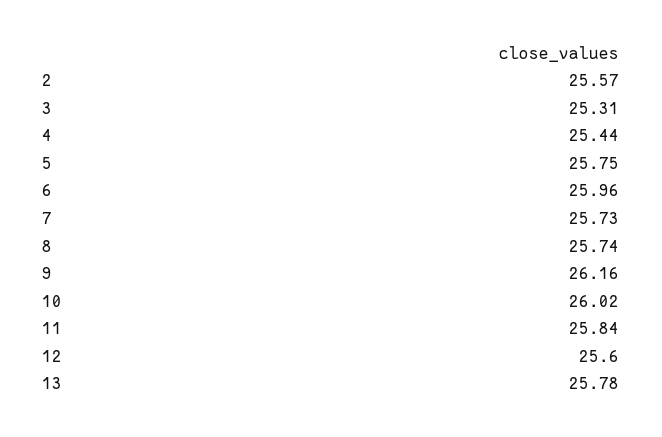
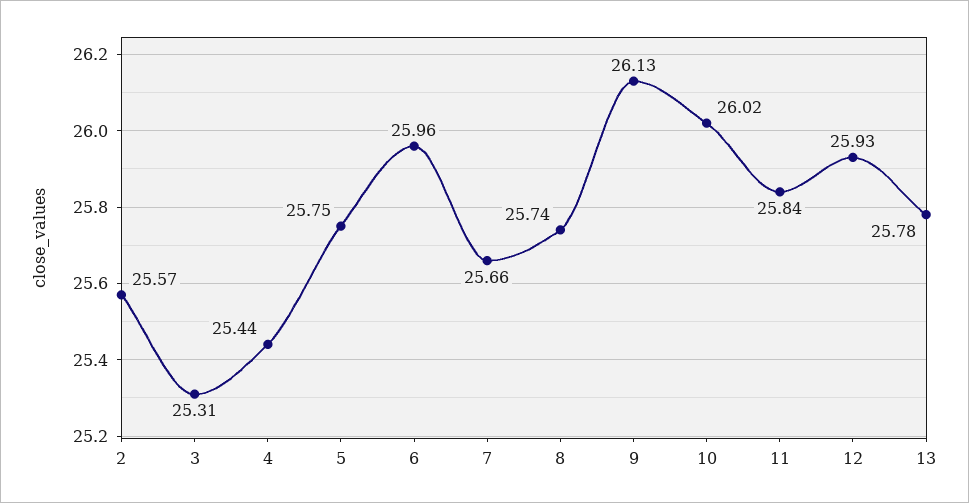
  {
    "2": 25.57,
    "3": 25.31,
    "4": 25.44,
    "5": 25.75,
    "6": 25.96,
-   "7": 25.73,
+   "7": 25.66,
    "8": 25.74,
-   "9": 26.16,
+   "9": 26.13,
    "10": 26.02,
    "11": 25.84,
-   "12": 25.6,
+   "12": 25.93,
    "13": 25.78
  }

